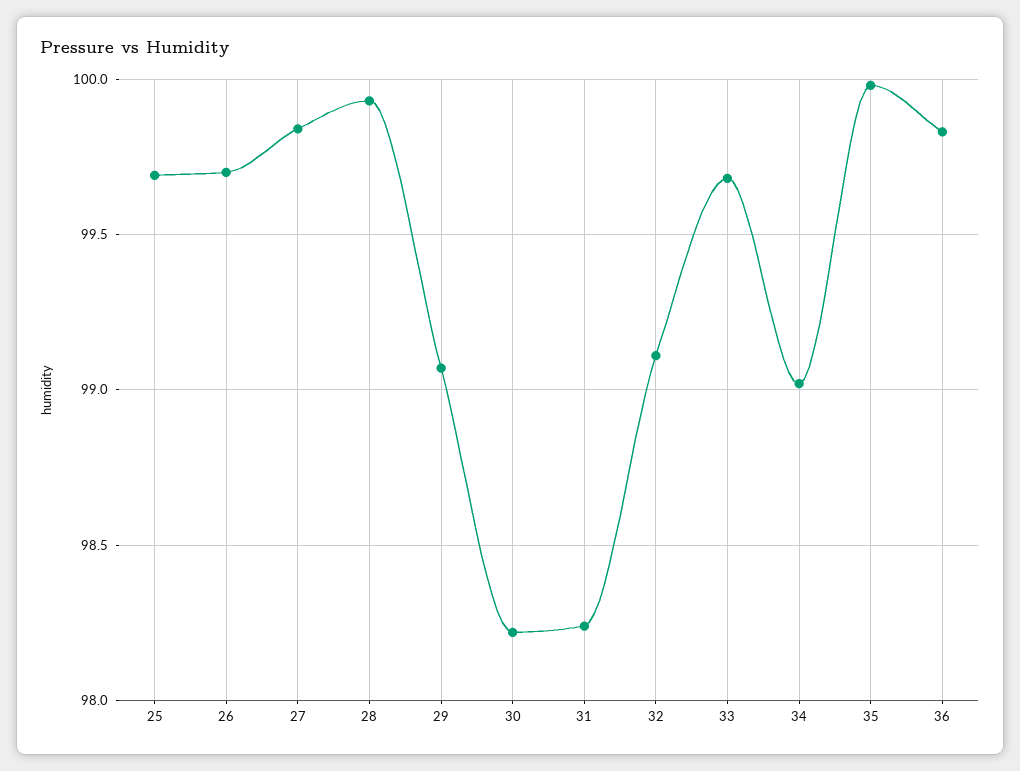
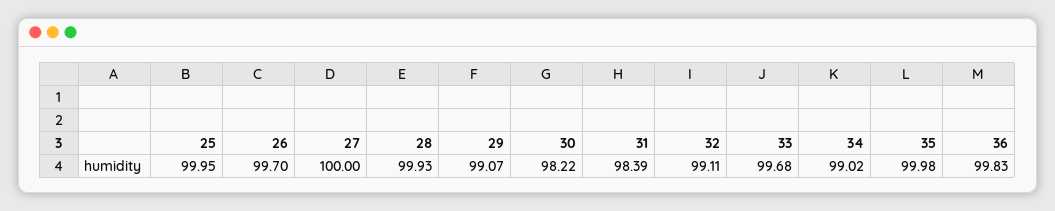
  {
-   "25": 99.7,
+   "25": 99.95,
    "26": 99.7,
-   "27": 99.85,
+   "27": 100,
    "28": 99.93,
    "29": 99.07,
    "30": 98.22,
-   "31": 98.25,
+   "31": 98.39,
    "32": 99.11,
    "33": 99.68,
    "34": 99.02,
    "35": 99.98,
    "36": 99.83
  }

